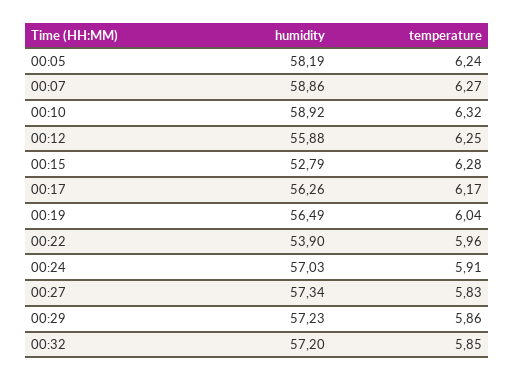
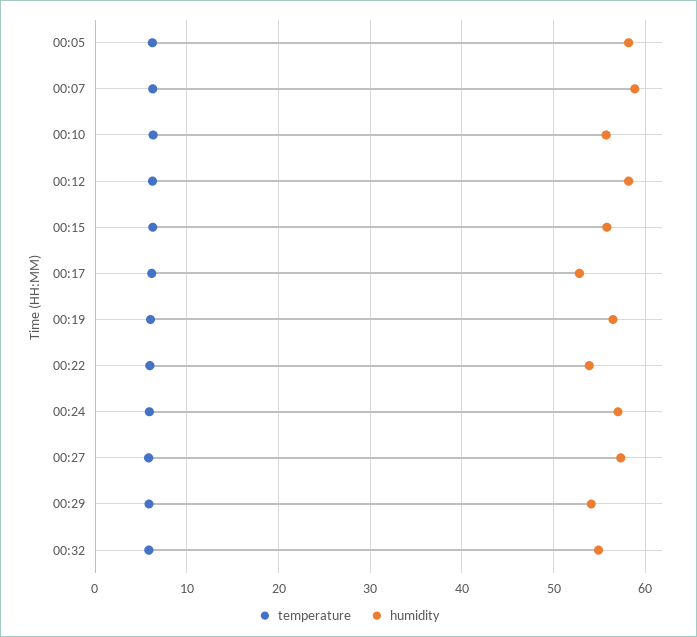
  {
    "humidity": {
      "00:05": 58.19,
      "00:07": 58.86,
-     "00:10": 58.92,
+     "00:10": 56,
-     "00:12": 55.88,
+     "00:12": 58,
-     "00:15": 52.79,
+     "00:15": 56,
-     "00:17": 56.26,
+     "00:17": 53,
      "00:19": 56.49,
      "00:22": 53.9,
      "00:24": 57.03,
      "00:27": 57.34,
-     "00:29": 57.23,
+     "00:29": 54,
-     "00:32": 57.2
+     "00:32": 55
    },
    "temperature": {
      "00:05": 6.24,
      "00:07": 6.27,
      "00:10": 6.32,
      "00:12": 6.25,
      "00:15": 6.28,
      "00:17": 6.17,
      "00:19": 6.04,
      "00:22": 5.96,
      "00:24": 5.91,
      "00:27": 5.83,
      "00:29": 5.86,
      "00:32": 5.85
    }
  }

